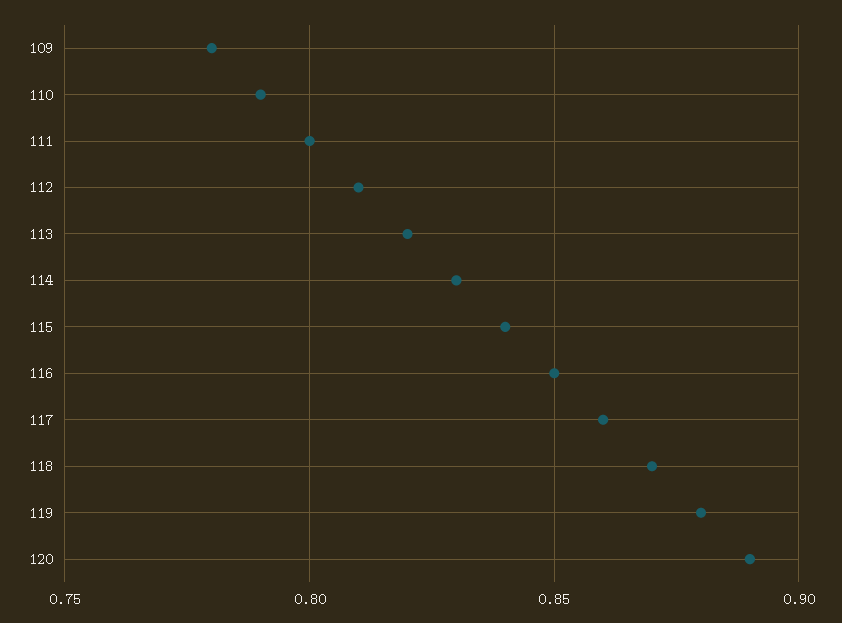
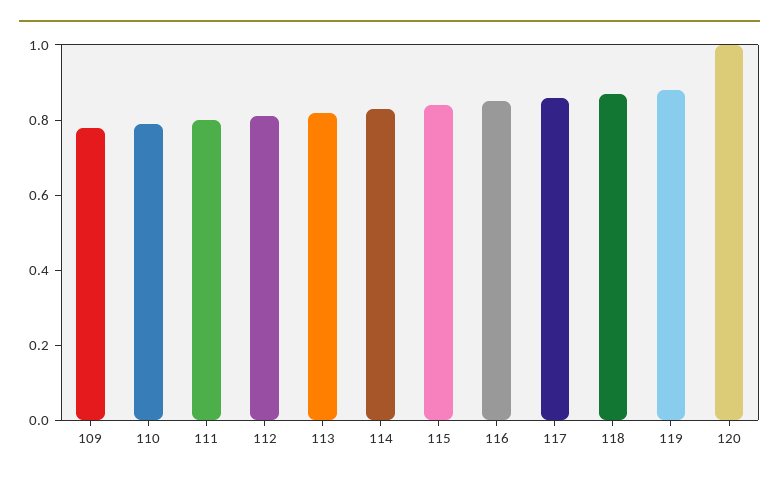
  {
    "109": 0.78,
    "110": 0.79,
    "111": 0.8,
    "112": 0.81,
    "113": 0.82,
    "114": 0.83,
    "115": 0.84,
    "116": 0.85,
    "117": 0.86,
    "118": 0.87,
    "119": 0.88,
-   "120": 0.89
+   "120": 1
  }

